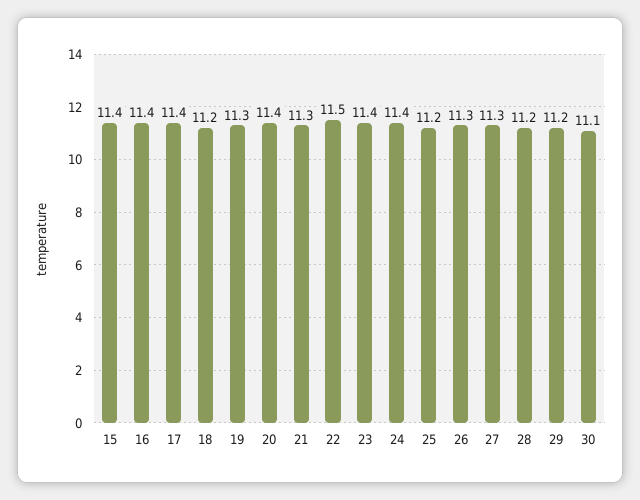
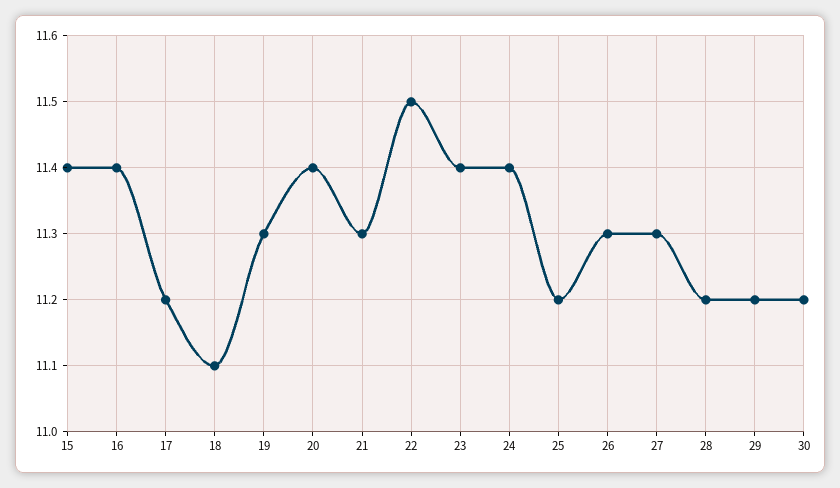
  {
    "15": 11.4,
    "16": 11.4,
-   "17": 11.4,
+   "17": 11.2,
-   "18": 11.2,
+   "18": 11.1,
    "19": 11.3,
    "20": 11.4,
    "21": 11.3,
    "22": 11.5,
    "23": 11.4,
    "24": 11.4,
    "25": 11.2,
    "26": 11.3,
    "27": 11.3,
    "28": 11.2,
    "29": 11.2,
-   "30": 11.1
+   "30": 11.2
  }

